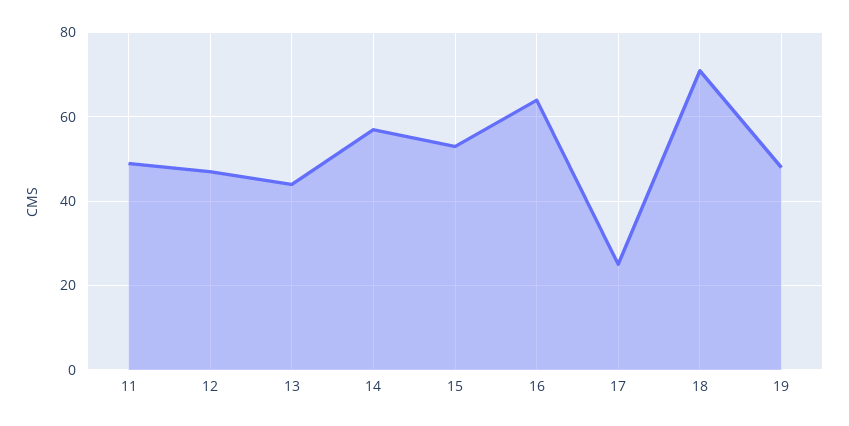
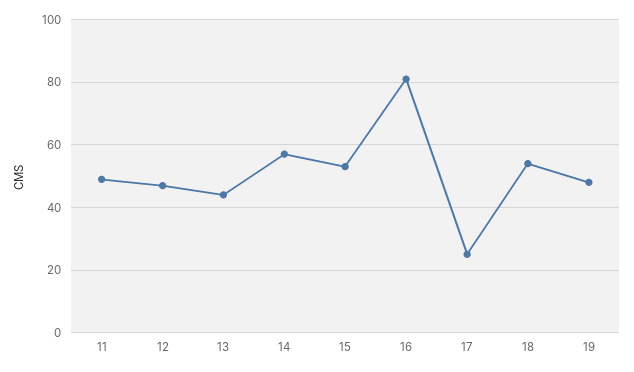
  {
    "11": 50,
    "12": 45,
    "13": 45,
    "14": 55,
    "15": 55,
-   "16": 65,
+   "16": 80,
    "17": 25,
-   "18": 70,
+   "18": 55,
    "19": 50
  }

